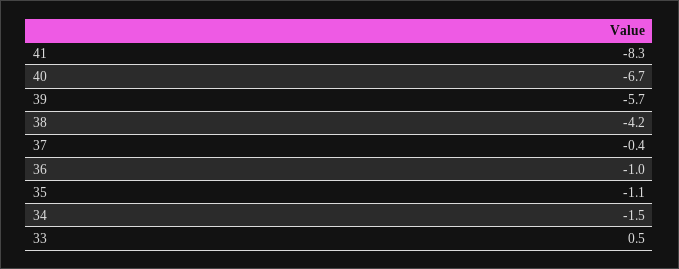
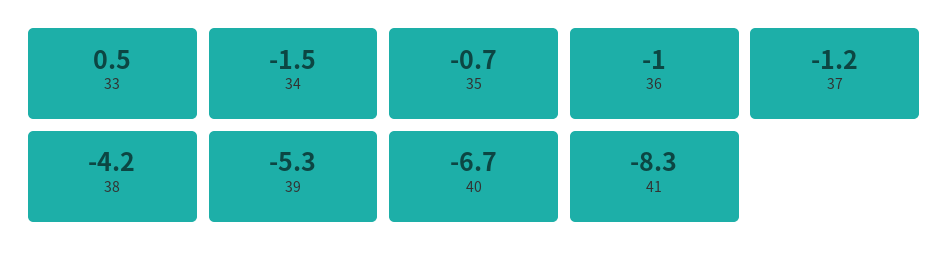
  {
    "41": -8.3,
    "40": -6.7,
-   "39": -5.7,
+   "39": -5.3,
    "38": -4.2,
-   "37": -0.4,
+   "37": -1.2,
    "36": -1,
-   "35": -1.1,
+   "35": -0.7,
    "34": -1.5,
    "33": 0.5
  }

